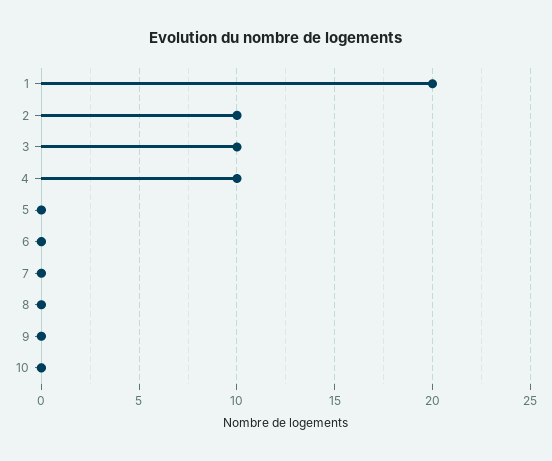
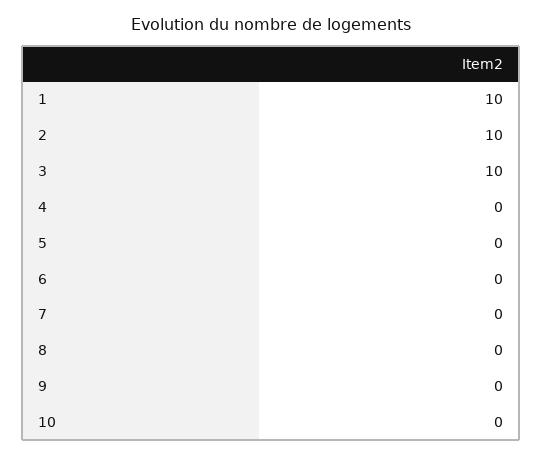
  {
-   "1": 20,
+   "1": 10,
    "2": 10,
    "3": 10,
-   "4": 10,
+   "4": 0,
    "5": 0,
    "6": 0,
    "7": 0,
    "8": 0,
    "9": 0,
    "10": 0
  }

